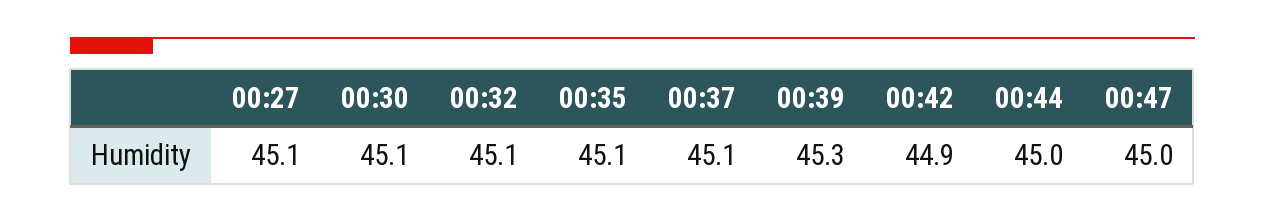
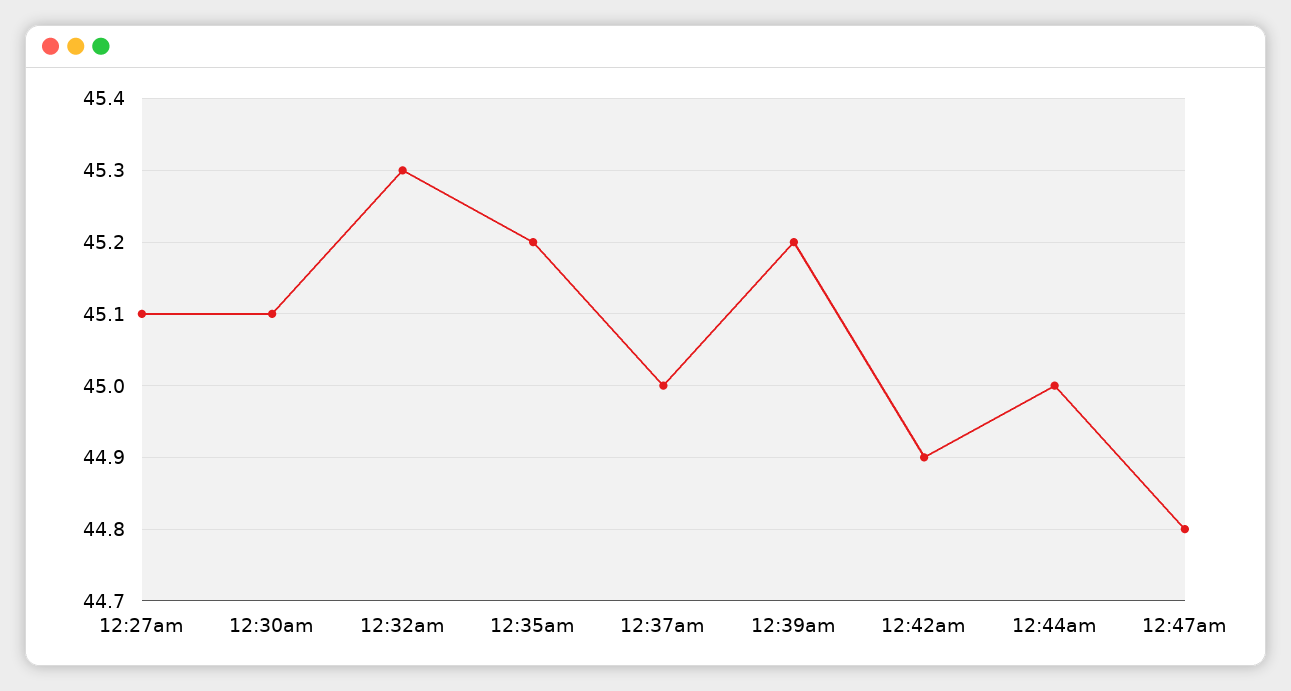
  {
    "00:27": 45.1,
    "00:30": 45.1,
-   "00:32": 45.1,
+   "00:32": 45.3,
-   "00:35": 45.1,
+   "00:35": 45.2,
-   "00:37": 45.1,
+   "00:37": 45,
-   "00:39": 45.3,
+   "00:39": 45.2,
    "00:42": 44.9,
    "00:44": 45,
-   "00:47": 45
+   "00:47": 44.8
  }

